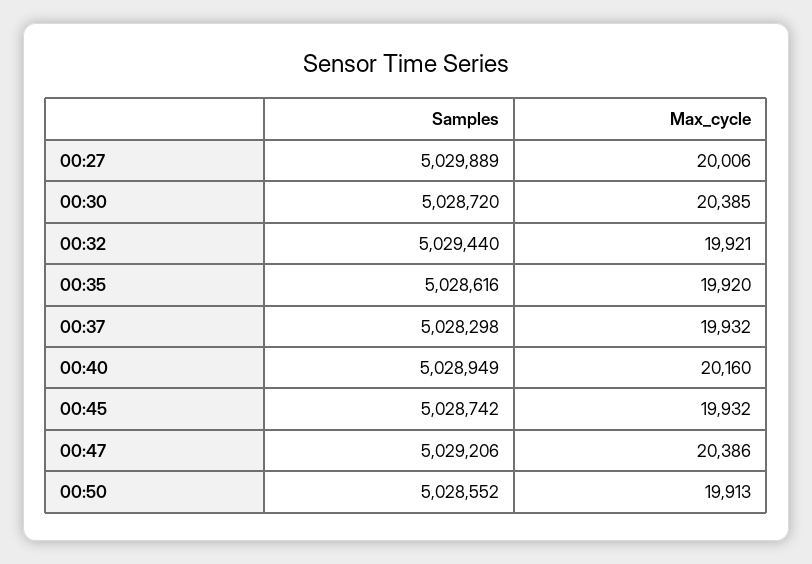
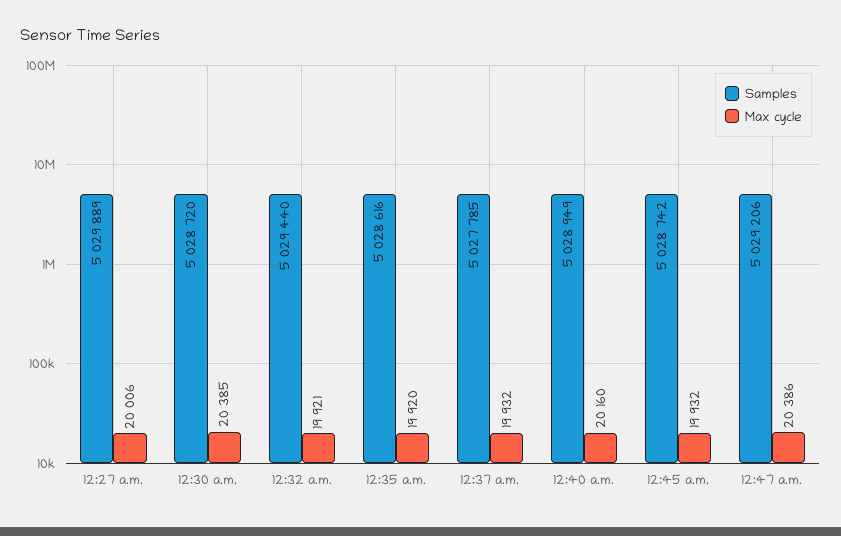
  {
    "Samples": {
      "00:27": 5029889,
      "00:30": 5028720,
      "00:32": 5029440,
      "00:35": 5028616,
-     "00:37": 5028298,
+     "00:37": 5027785,
      "00:40": 5028949,
      "00:45": 5028742,
-     "00:47": 5029206,
+     "00:47": 5029206
-     "00:50": 5028552
    },
    "Max_cycle": {
      "00:27": 20006,
      "00:30": 20385,
      "00:32": 19921,
      "00:35": 19920,
      "00:37": 19932,
      "00:40": 20160,
      "00:45": 19932,
-     "00:47": 20386,
+     "00:47": 20386
-     "00:50": 19913
    }
  }

